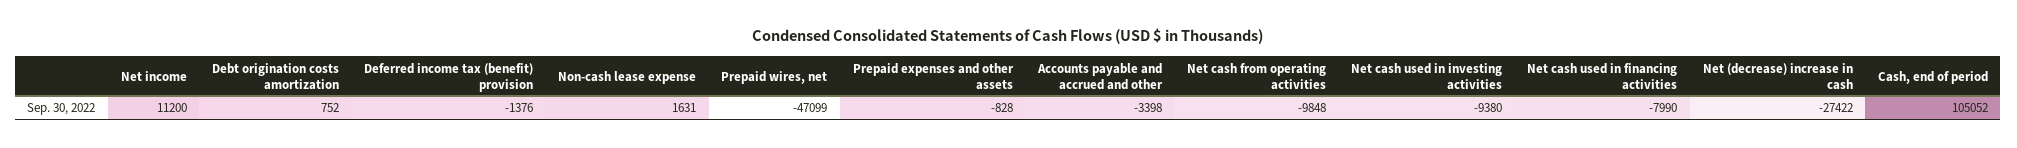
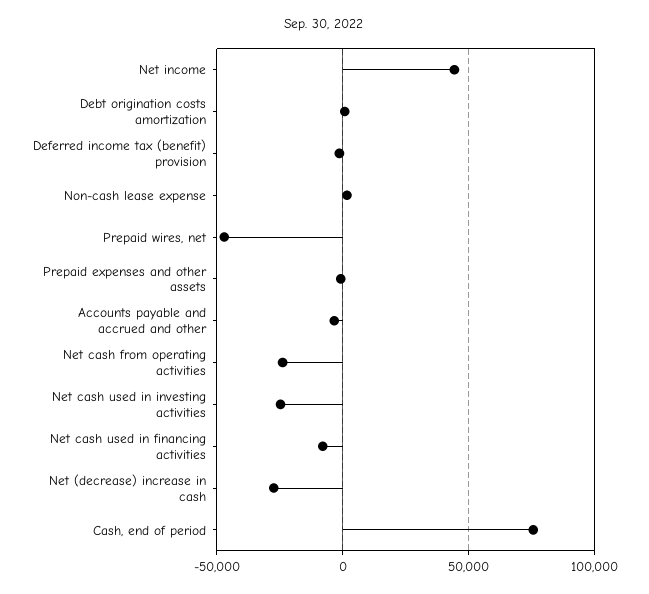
  {
-   "Net income": 11200,
+   "Net income": 45000,
    "Debt origination costs amortization": 752,
    "Deferred income tax (benefit) provision": -1376,
    "Non-cash lease expense": 1631,
    "Prepaid wires, net": -47099,
    "Prepaid expenses and other assets": -828,
    "Accounts payable and accrued and other": -3398,
-   "Net cash from operating activities": -9848,
+   "Net cash from operating activities": -25000,
-   "Net cash used in investing activities": -9380,
+   "Net cash used in investing activities": -25000,
    "Net cash used in financing activities": -7990,
    "Net (decrease) increase in cash": -27422,
-   "Cash, end of period": 105052
+   "Cash, end of period": 75000
  }

